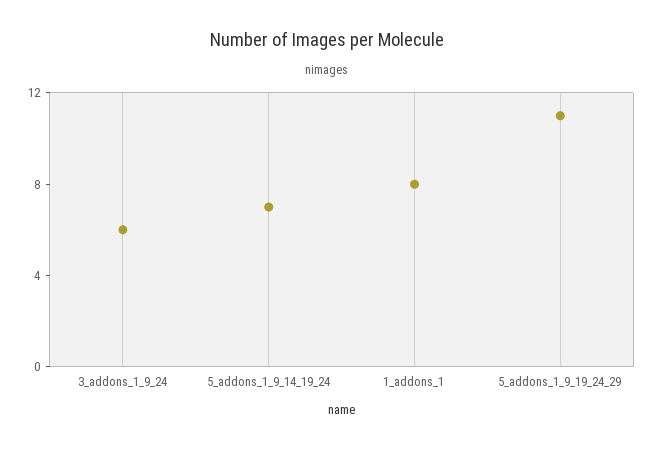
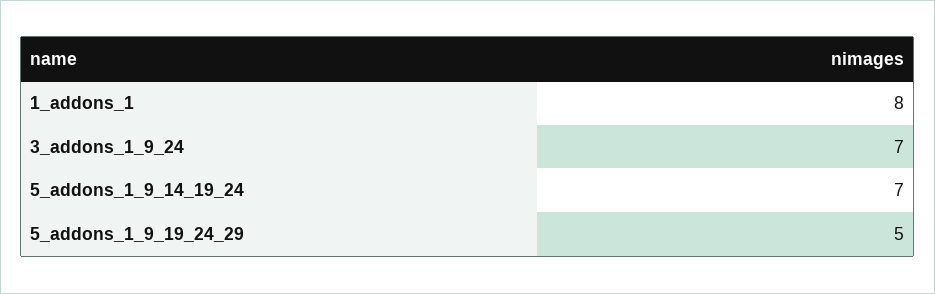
  {
-   "3_addons_1_9_24": 6,
+   "3_addons_1_9_24": 7,
    "5_addons_1_9_14_19_24": 7,
    "1_addons_1": 8,
-   "5_addons_1_9_19_24_29": 11
+   "5_addons_1_9_19_24_29": 5
  }

